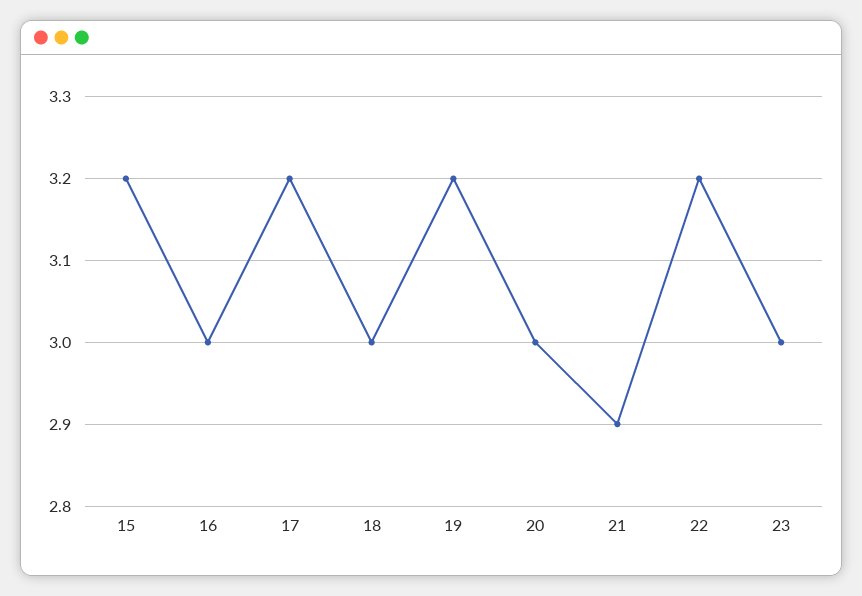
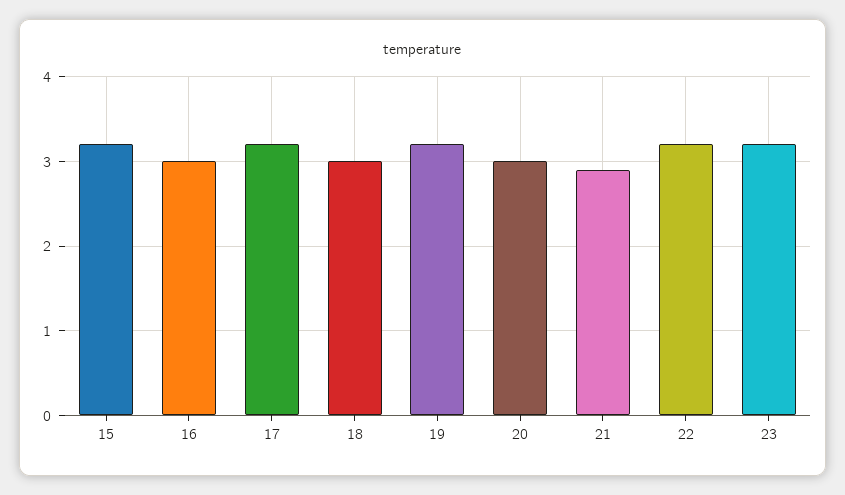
  {
    "15": 3.2,
    "16": 3,
    "17": 3.2,
    "18": 3,
    "19": 3.2,
    "20": 3,
    "21": 2.9,
    "22": 3.2,
-   "23": 3
+   "23": 3.2
  }

